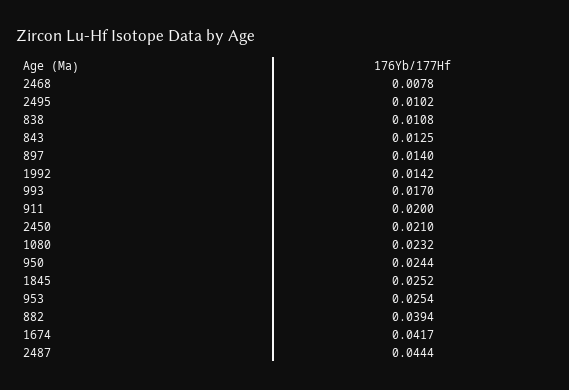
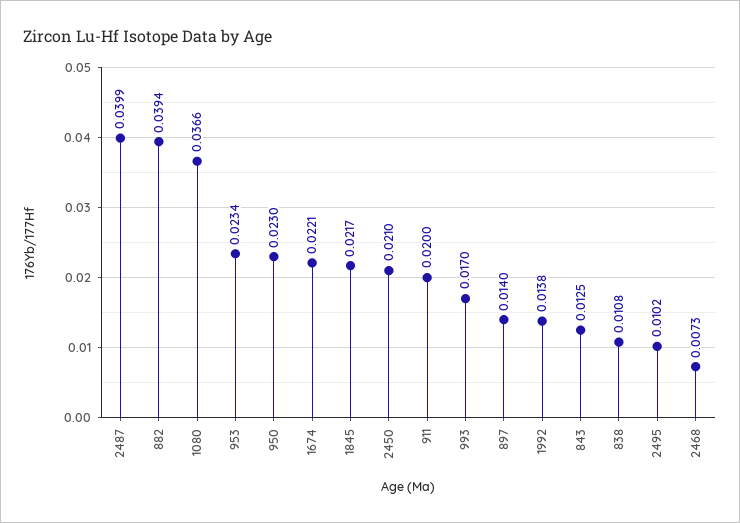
  {
-   "2468": 0.0078,
+   "2468": 0.0073,
    "2495": 0.0102,
    "838": 0.0108,
    "843": 0.0125,
    "897": 0.014,
-   "1992": 0.0142,
+   "1992": 0.0138,
    "993": 0.017,
    "911": 0.02,
    "2450": 0.021,
-   "1080": 0.0232,
+   "1080": 0.0366,
-   "950": 0.0244,
+   "950": 0.023,
-   "1845": 0.0252,
+   "1845": 0.0217,
-   "953": 0.0254,
+   "953": 0.0234,
    "882": 0.0394,
-   "1674": 0.0417,
+   "1674": 0.0221,
-   "2487": 0.0444
+   "2487": 0.0399
  }

